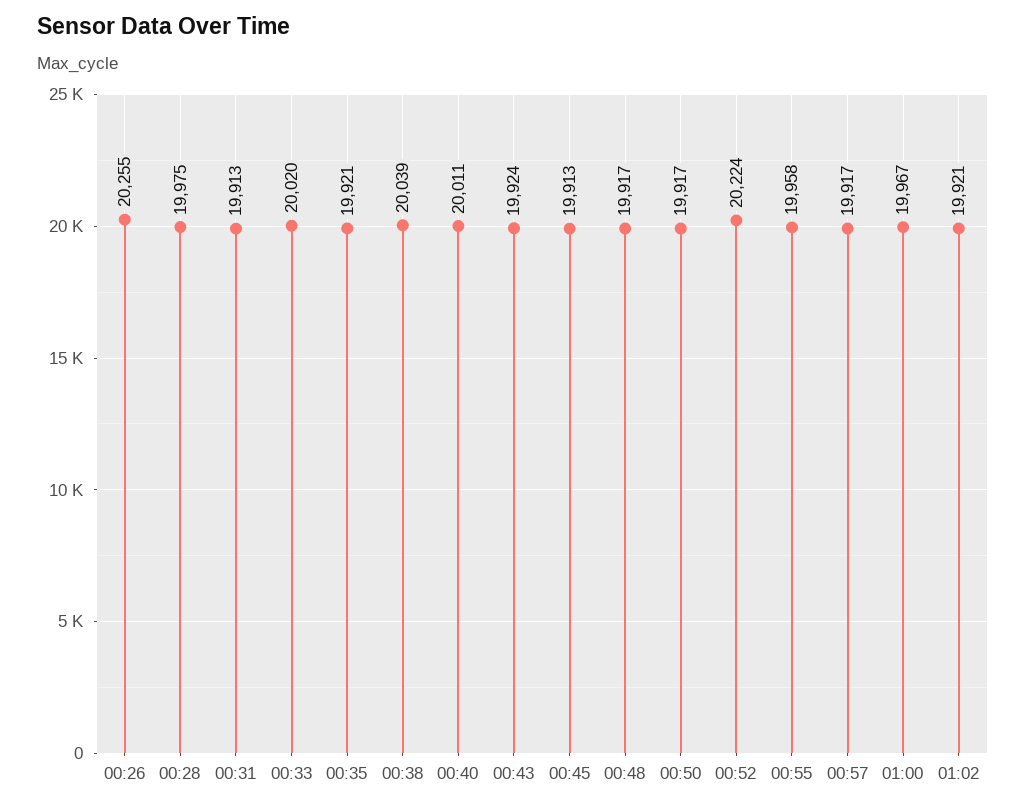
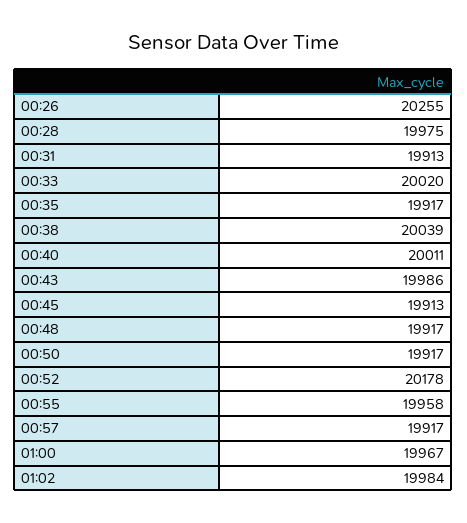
  {
    "00:26": 20255,
    "00:28": 19975,
    "00:31": 19913,
    "00:33": 20020,
-   "00:35": 19921,
+   "00:35": 19917,
    "00:38": 20039,
    "00:40": 20011,
-   "00:43": 19924,
+   "00:43": 19986,
    "00:45": 19913,
    "00:48": 19917,
    "00:50": 19917,
-   "00:52": 20224,
+   "00:52": 20178,
    "00:55": 19958,
    "00:57": 19917,
    "01:00": 19967,
-   "01:02": 19921
+   "01:02": 19984
  }

